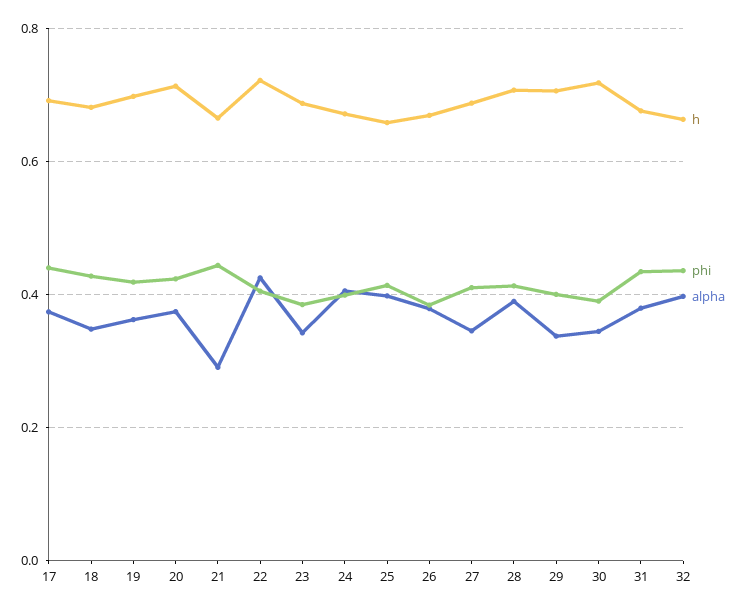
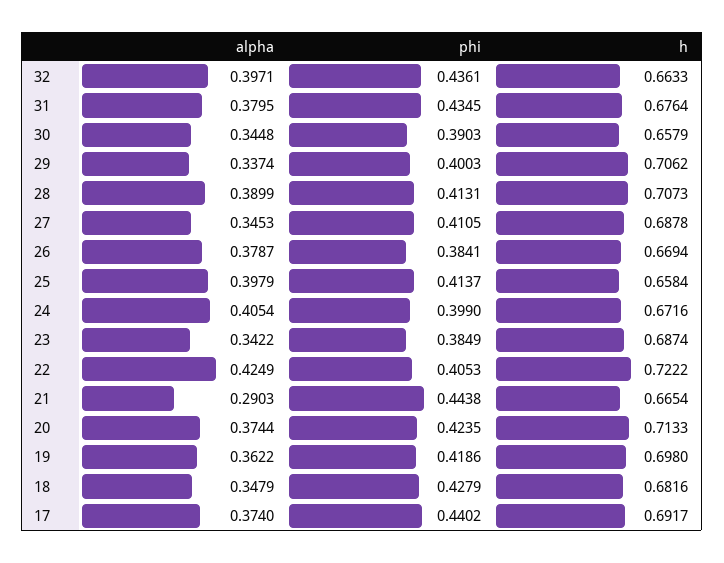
  {
    "h": {
      "17": 0.6917,
      "18": 0.6816,
      "19": 0.698,
      "20": 0.7133,
      "21": 0.6654,
      "22": 0.7222,
      "23": 0.6874,
      "24": 0.6716,
      "25": 0.6584,
      "26": 0.6694,
      "27": 0.6878,
      "28": 0.7073,
      "29": 0.7062,
-     "30": 0.72,
+     "30": 0.6579,
      "31": 0.6764,
      "32": 0.6633
    },
    "phi": {
      "17": 0.4402,
      "18": 0.4279,
      "19": 0.4186,
      "20": 0.4235,
      "21": 0.4438,
      "22": 0.4053,
      "23": 0.3849,
      "24": 0.399,
      "25": 0.4137,
      "26": 0.3841,
      "27": 0.4105,
      "28": 0.4131,
      "29": 0.4003,
      "30": 0.3903,
      "31": 0.4345,
      "32": 0.4361
    },
    "alpha": {
      "17": 0.374,
      "18": 0.3479,
      "19": 0.3622,
      "20": 0.3744,
      "21": 0.2903,
      "22": 0.4249,
      "23": 0.3422,
      "24": 0.4054,
      "25": 0.3979,
      "26": 0.3787,
      "27": 0.3453,
      "28": 0.3899,
      "29": 0.3374,
      "30": 0.3448,
      "31": 0.3795,
      "32": 0.3971
    }
  }

